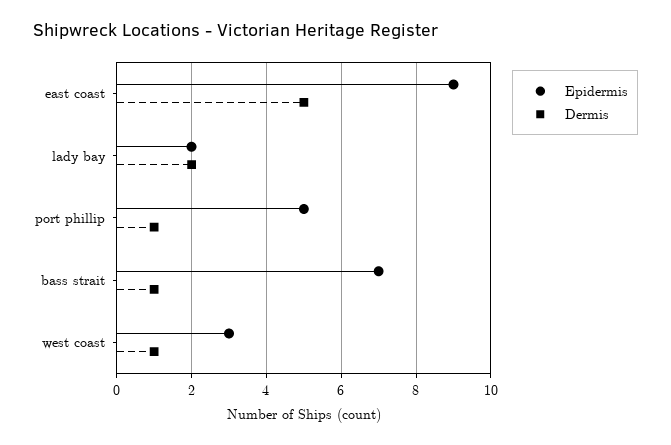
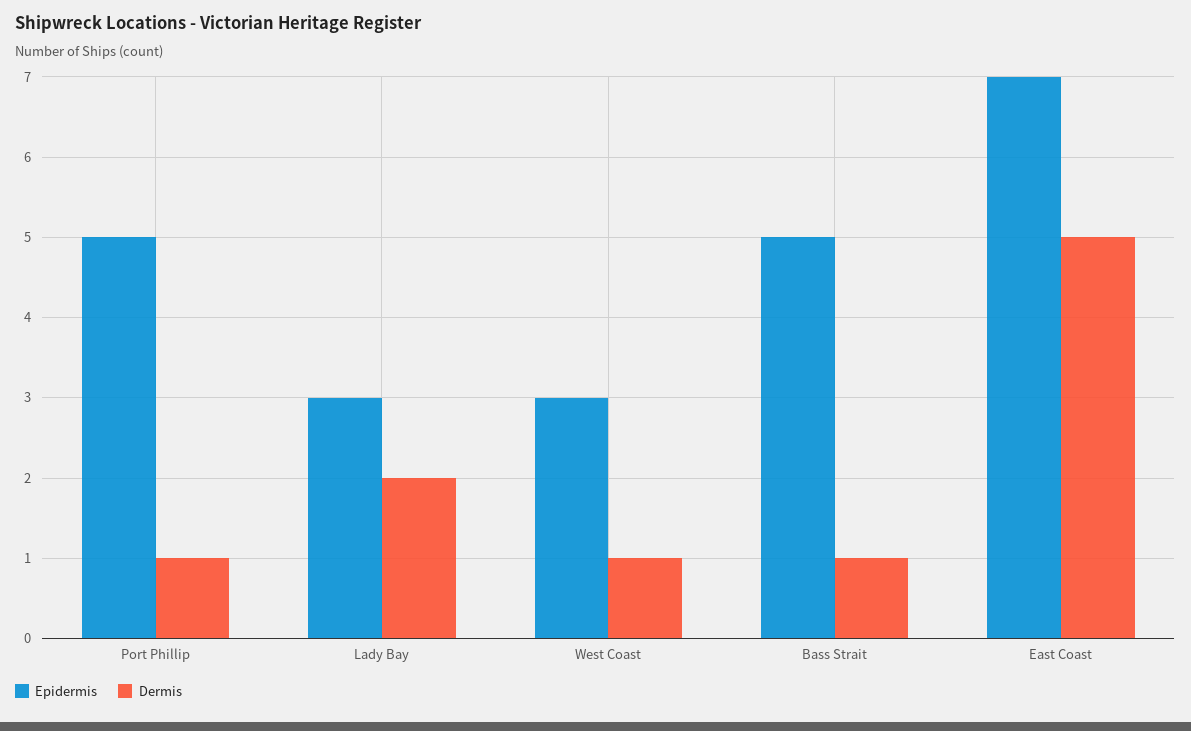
  {
    "Epidermis": {
-     "east coast": 9,
+     "east coast": 7,
-     "lady bay": 2,
+     "lady bay": 3,
      "port phillip": 5,
-     "bass strait": 7,
+     "bass strait": 5,
      "west coast": 3
    },
    "Dermis": {
      "east coast": 5,
      "lady bay": 2,
      "port phillip": 1,
      "bass strait": 1,
      "west coast": 1
    }
  }

